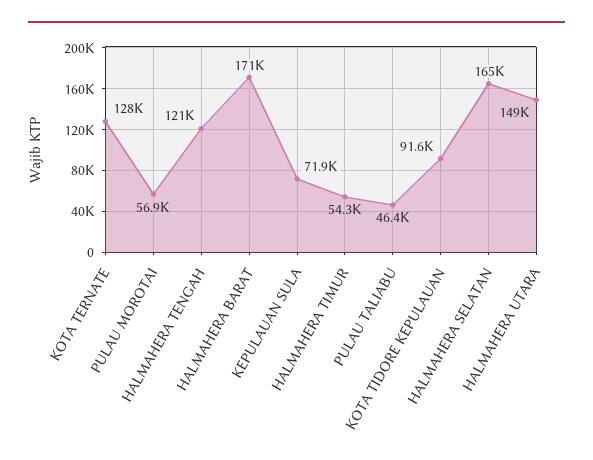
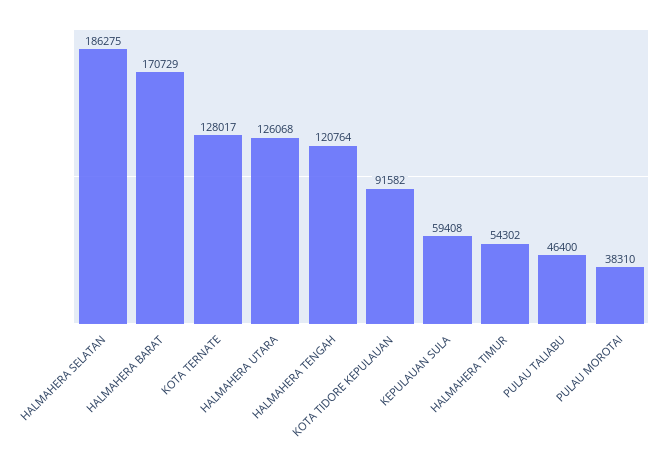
  {
    "KOTA TERNATE": 128017,
-   "PULAU MOROTAI": 56900,
+   "PULAU MOROTAI": 38310,
    "HALMAHERA TENGAH": 120764,
    "HALMAHERA BARAT": 170729,
-   "KEPULAUAN SULA": 71900,
+   "KEPULAUAN SULA": 59408,
    "HALMAHERA TIMUR": 54302,
    "PULAU TALIABU": 46400,
    "KOTA TIDORE KEPULAUAN": 91582,
-   "HALMAHERA SELATAN": 165000,
+   "HALMAHERA SELATAN": 186275,
-   "HALMAHERA UTARA": 149000
+   "HALMAHERA UTARA": 126068
  }

